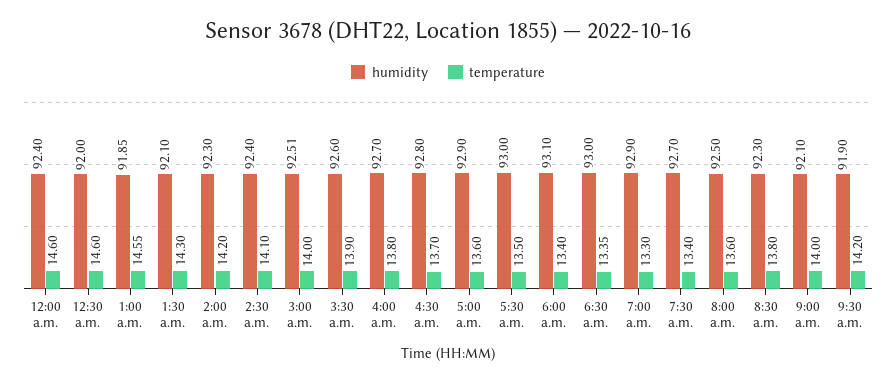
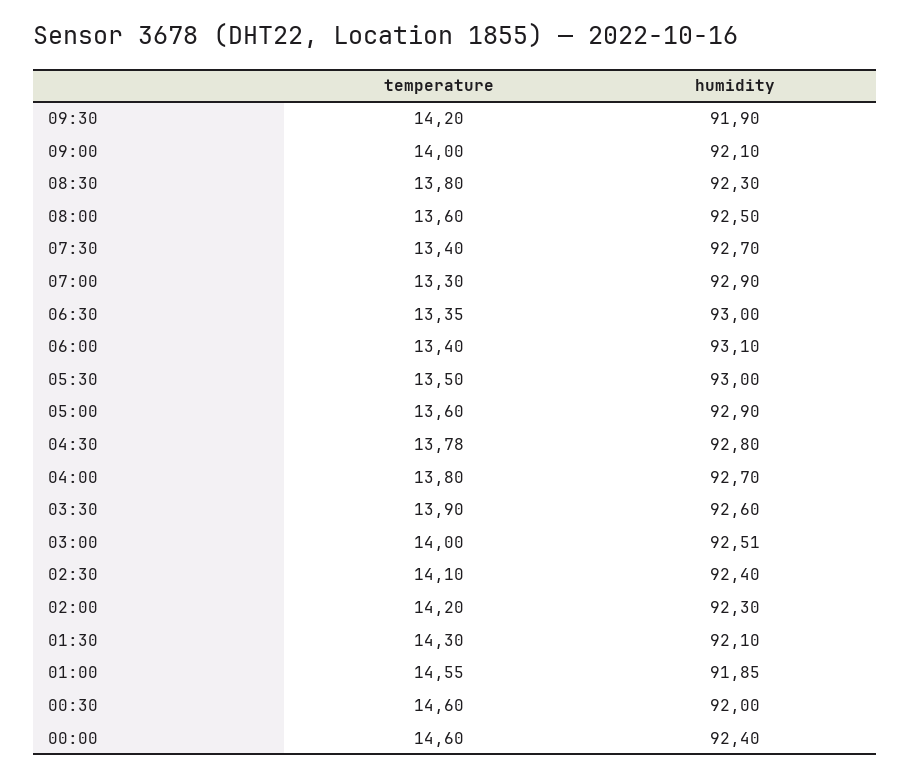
  {
    "humidity": {
      "12:00 a.m.": 92.4,
      "12:30 a.m.": 92,
      "1:00 a.m.": 91.85,
      "1:30 a.m.": 92.1,
      "2:00 a.m.": 92.3,
      "2:30 a.m.": 92.4,
      "3:00 a.m.": 92.51,
      "3:30 a.m.": 92.6,
      "4:00 a.m.": 92.7,
      "4:30 a.m.": 92.8,
      "5:00 a.m.": 92.9,
      "5:30 a.m.": 93,
      "6:00 a.m.": 93.1,
      "6:30 a.m.": 93,
      "7:00 a.m.": 92.9,
      "7:30 a.m.": 92.7,
      "8:00 a.m.": 92.5,
      "8:30 a.m.": 92.3,
      "9:00 a.m.": 92.1,
      "9:30 a.m.": 91.9
    },
    "temperature": {
      "12:00 a.m.": 14.6,
      "12:30 a.m.": 14.6,
      "1:00 a.m.": 14.55,
      "1:30 a.m.": 14.3,
      "2:00 a.m.": 14.2,
      "2:30 a.m.": 14.1,
      "3:00 a.m.": 14,
      "3:30 a.m.": 13.9,
      "4:00 a.m.": 13.8,
-     "4:30 a.m.": 13.7,
+     "4:30 a.m.": 13.78,
      "5:00 a.m.": 13.6,
      "5:30 a.m.": 13.5,
      "6:00 a.m.": 13.4,
      "6:30 a.m.": 13.35,
      "7:00 a.m.": 13.3,
      "7:30 a.m.": 13.4,
      "8:00 a.m.": 13.6,
      "8:30 a.m.": 13.8,
      "9:00 a.m.": 14,
      "9:30 a.m.": 14.2
    }
  }

